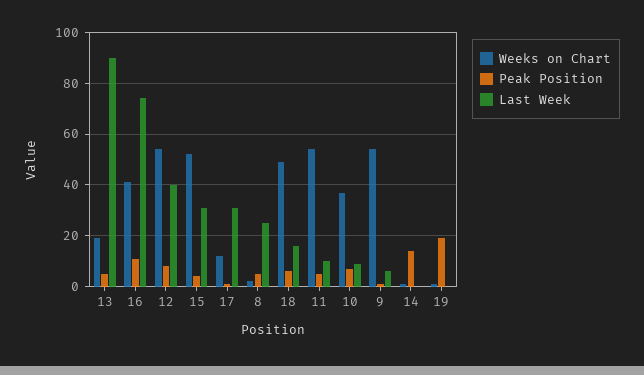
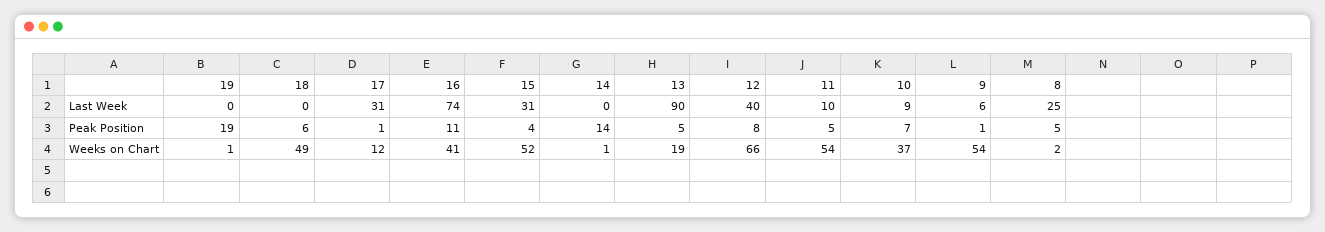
  {
    "Weeks on Chart": {
      "13": 19,
      "16": 41,
-     "12": 55,
+     "12": 66,
      "15": 52,
      "17": 12,
      "8": 2,
      "18": 49,
      "11": 54,
      "10": 37,
      "9": 54,
      "14": 1,
      "19": 1
    },
    "Peak Position": {
      "13": 5,
      "16": 11,
      "12": 8,
      "15": 4,
      "17": 1,
      "8": 5,
      "18": 6,
      "11": 5,
      "10": 7,
      "9": 1,
      "14": 14,
      "19": 19
    },
    "Last Week": {
      "13": 90,
      "16": 74,
      "12": 40,
      "15": 31,
      "17": 31,
      "8": 25,
-     "18": 15,
+     "18": 0,
      "11": 10,
      "10": 9,
      "9": 6,
      "14": 0,
      "19": 0
    }
  }

